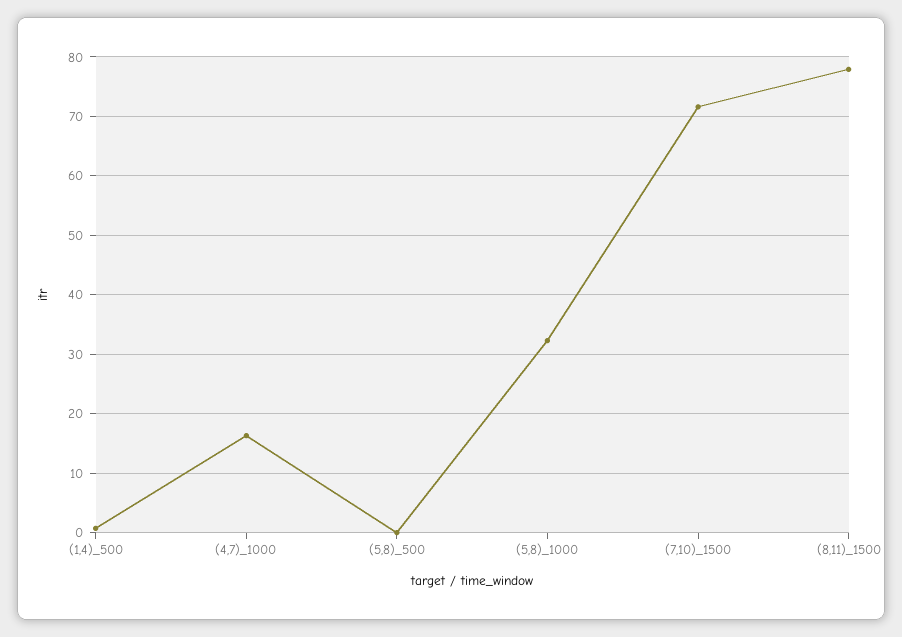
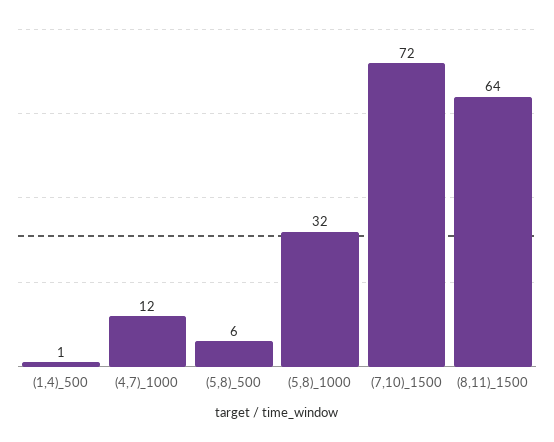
  {
    "(1,4)_500": 1,
-   "(4,7)_1000": 16,
+   "(4,7)_1000": 12,
-   "(5,8)_500": 0,
+   "(5,8)_500": 6,
    "(5,8)_1000": 32,
    "(7,10)_1500": 72,
-   "(8,11)_1500": 78
+   "(8,11)_1500": 64
  }

